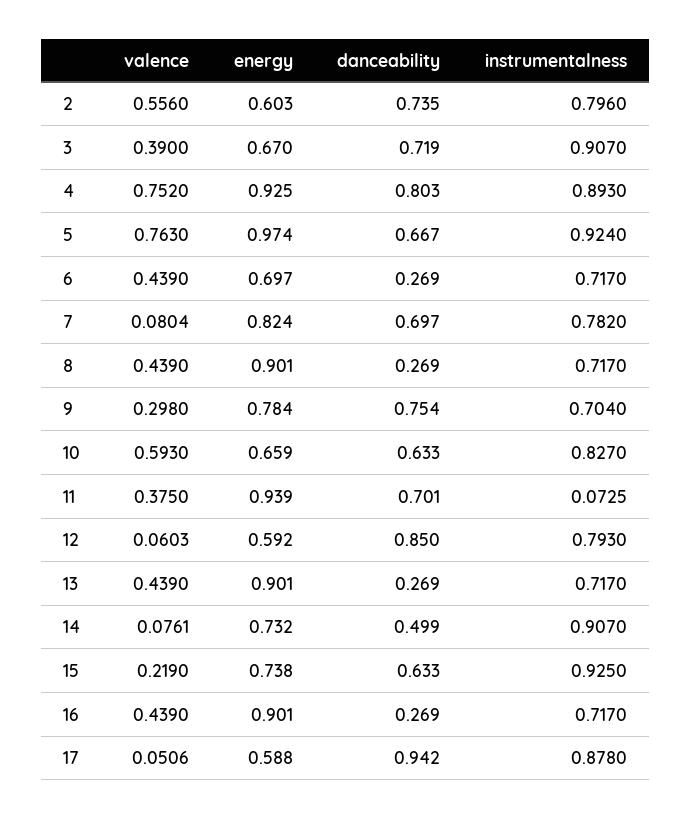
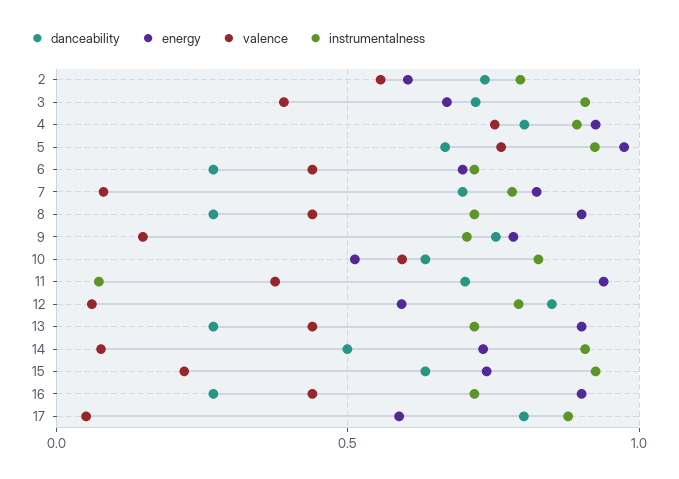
  {
    "valence": {
      "2": 0.556,
      "3": 0.39,
      "4": 0.752,
      "5": 0.763,
      "6": 0.439,
      "7": 0.0804,
      "8": 0.439,
-     "9": 0.298,
+     "9": 0.15,
      "10": 0.593,
      "11": 0.375,
      "12": 0.0603,
      "13": 0.439,
      "14": 0.0761,
      "15": 0.219,
      "16": 0.439,
      "17": 0.0506
    },
    "energy": {
      "2": 0.603,
      "3": 0.67,
      "4": 0.925,
      "5": 0.974,
      "6": 0.697,
      "7": 0.824,
      "8": 0.901,
      "9": 0.784,
-     "10": 0.659,
+     "10": 0.5,
      "11": 0.939,
      "12": 0.592,
      "13": 0.901,
      "14": 0.732,
      "15": 0.738,
      "16": 0.901,
      "17": 0.588
    },
    "danceability": {
      "2": 0.735,
      "3": 0.719,
      "4": 0.803,
      "5": 0.667,
      "6": 0.269,
      "7": 0.697,
      "8": 0.269,
      "9": 0.754,
      "10": 0.633,
      "11": 0.701,
      "12": 0.85,
      "13": 0.269,
      "14": 0.499,
      "15": 0.633,
      "16": 0.269,
-     "17": 0.942
+     "17": 0.8
    },
    "instrumentalness": {
      "2": 0.796,
      "3": 0.907,
      "4": 0.893,
      "5": 0.924,
      "6": 0.717,
      "7": 0.782,
      "8": 0.717,
      "9": 0.704,
      "10": 0.827,
      "11": 0.0725,
      "12": 0.793,
      "13": 0.717,
      "14": 0.907,
      "15": 0.925,
      "16": 0.717,
      "17": 0.878
    }
  }

